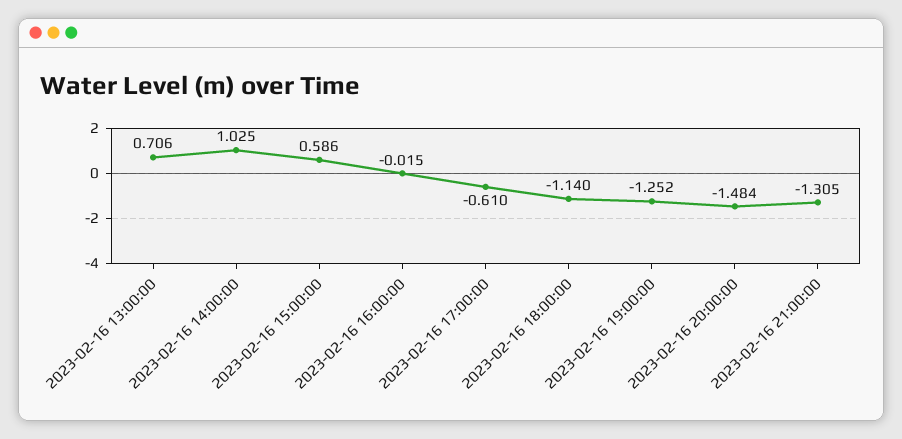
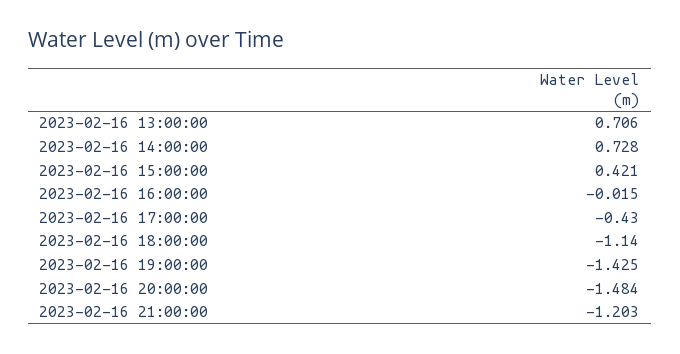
  {
    "2023-02-16 13:00:00": 0.706,
-   "2023-02-16 14:00:00": 1.025,
+   "2023-02-16 14:00:00": 0.728,
-   "2023-02-16 15:00:00": 0.586,
+   "2023-02-16 15:00:00": 0.421,
    "2023-02-16 16:00:00": -0.015,
-   "2023-02-16 17:00:00": -0.61,
+   "2023-02-16 17:00:00": -0.43,
    "2023-02-16 18:00:00": -1.14,
-   "2023-02-16 19:00:00": -1.252,
+   "2023-02-16 19:00:00": -1.425,
    "2023-02-16 20:00:00": -1.484,
-   "2023-02-16 21:00:00": -1.305
+   "2023-02-16 21:00:00": -1.203
  }

